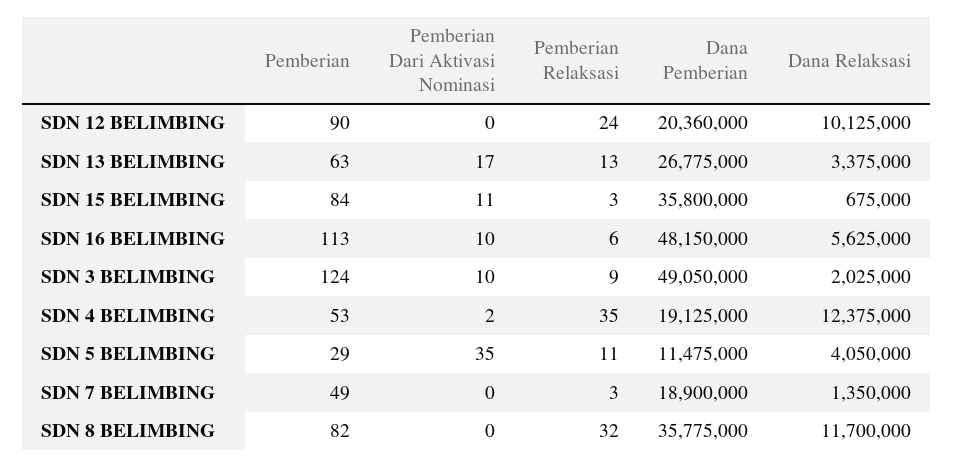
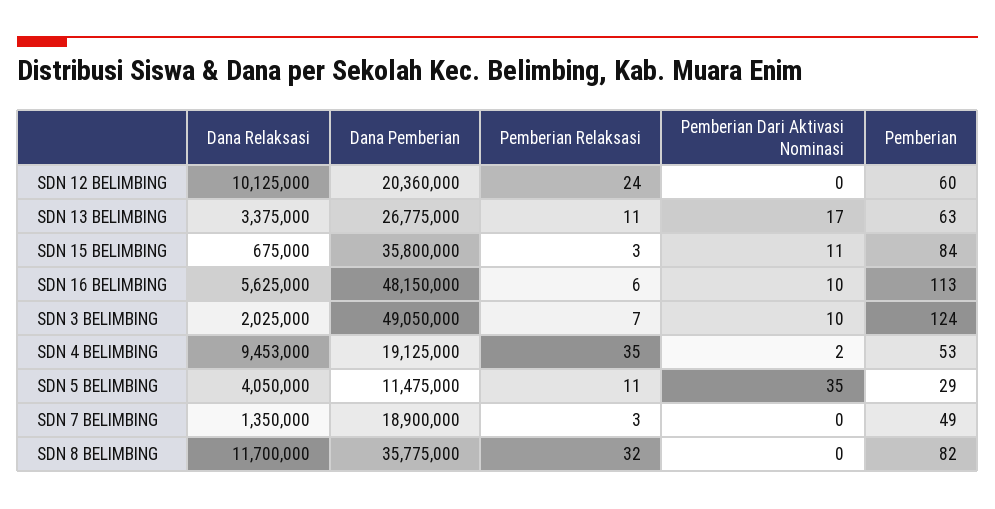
  {
    "Pemberian": {
-     "SDN 12 BELIMBING": 90,
+     "SDN 12 BELIMBING": 60,
      "SDN 13 BELIMBING": 63,
      "SDN 15 BELIMBING": 84,
      "SDN 16 BELIMBING": 113,
      "SDN 3 BELIMBING": 124,
      "SDN 4 BELIMBING": 53,
      "SDN 5 BELIMBING": 29,
      "SDN 7 BELIMBING": 49,
      "SDN 8 BELIMBING": 82
    },
    "Pemberian Dari Aktivasi Nominasi": {
      "SDN 12 BELIMBING": 0,
      "SDN 13 BELIMBING": 17,
      "SDN 15 BELIMBING": 11,
      "SDN 16 BELIMBING": 10,
      "SDN 3 BELIMBING": 10,
      "SDN 4 BELIMBING": 2,
      "SDN 5 BELIMBING": 35,
      "SDN 7 BELIMBING": 0,
      "SDN 8 BELIMBING": 0
    },
    "Pemberian Relaksasi": {
      "SDN 12 BELIMBING": 24,
-     "SDN 13 BELIMBING": 13,
+     "SDN 13 BELIMBING": 11,
      "SDN 15 BELIMBING": 3,
      "SDN 16 BELIMBING": 6,
-     "SDN 3 BELIMBING": 9,
+     "SDN 3 BELIMBING": 7,
      "SDN 4 BELIMBING": 35,
      "SDN 5 BELIMBING": 11,
      "SDN 7 BELIMBING": 3,
      "SDN 8 BELIMBING": 32
    },
    "Dana Pemberian": {
      "SDN 12 BELIMBING": 20360000,
      "SDN 13 BELIMBING": 26775000,
      "SDN 15 BELIMBING": 35800000,
      "SDN 16 BELIMBING": 48150000,
      "SDN 3 BELIMBING": 49050000,
      "SDN 4 BELIMBING": 19125000,
      "SDN 5 BELIMBING": 11475000,
      "SDN 7 BELIMBING": 18900000,
      "SDN 8 BELIMBING": 35775000
    },
    "Dana Relaksasi": {
      "SDN 12 BELIMBING": 10125000,
      "SDN 13 BELIMBING": 3375000,
      "SDN 15 BELIMBING": 675000,
      "SDN 16 BELIMBING": 5625000,
      "SDN 3 BELIMBING": 2025000,
-     "SDN 4 BELIMBING": 12375000,
+     "SDN 4 BELIMBING": 9453000,
      "SDN 5 BELIMBING": 4050000,
      "SDN 7 BELIMBING": 1350000,
      "SDN 8 BELIMBING": 11700000
    }
  }

